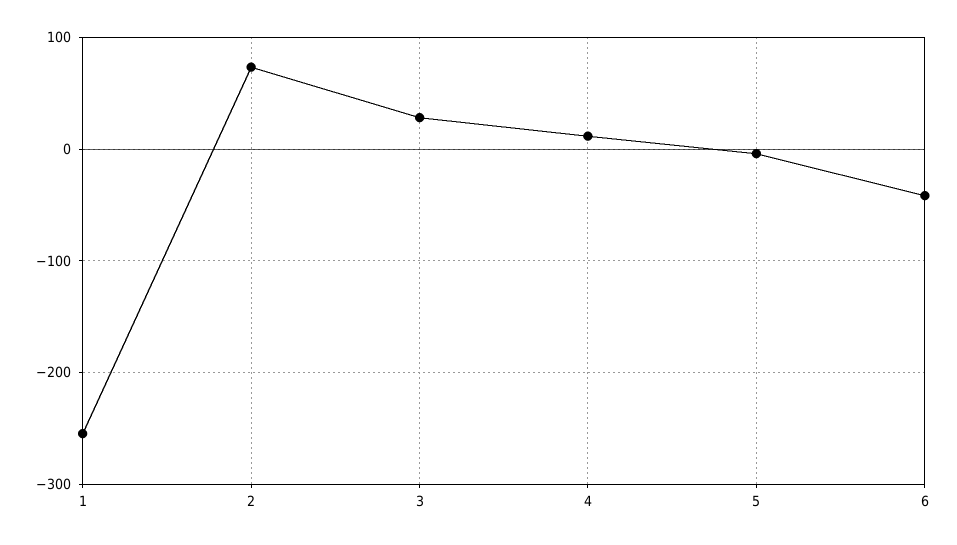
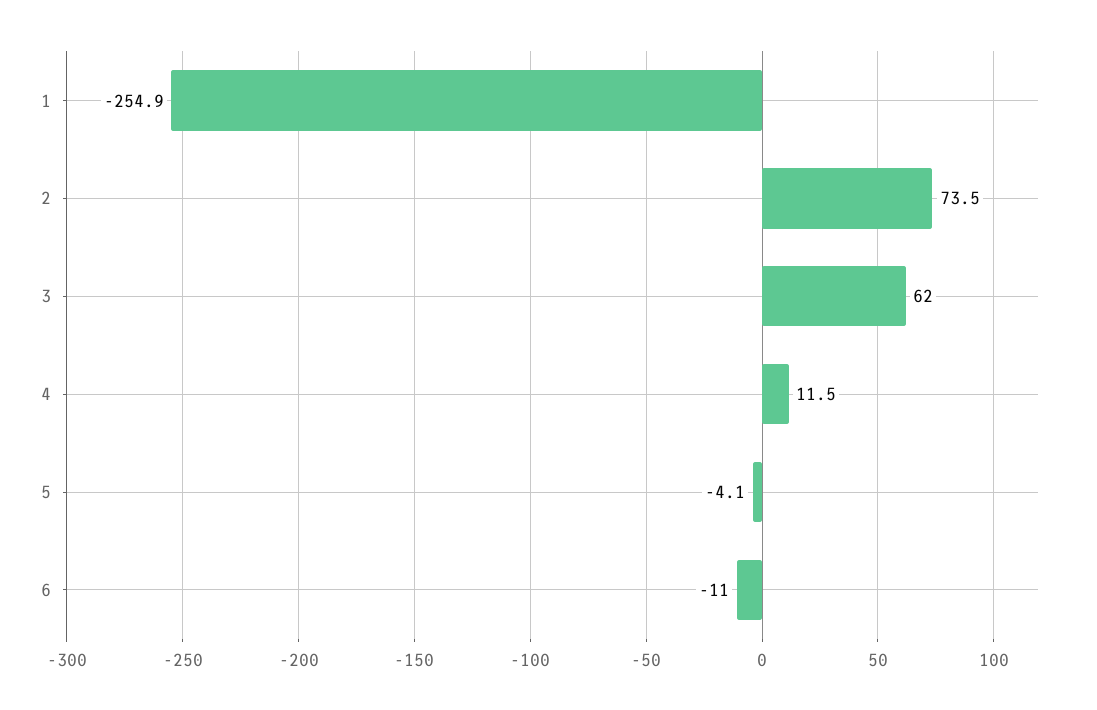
  {
    "1": -254.9,
    "2": 73.5,
-   "3": 30,
+   "3": 62,
    "4": 11.5,
    "5": -4.1,
-   "6": -40
+   "6": -11
  }

